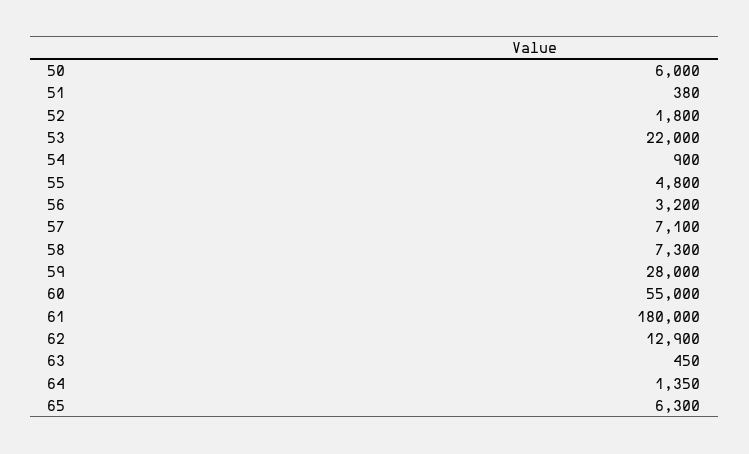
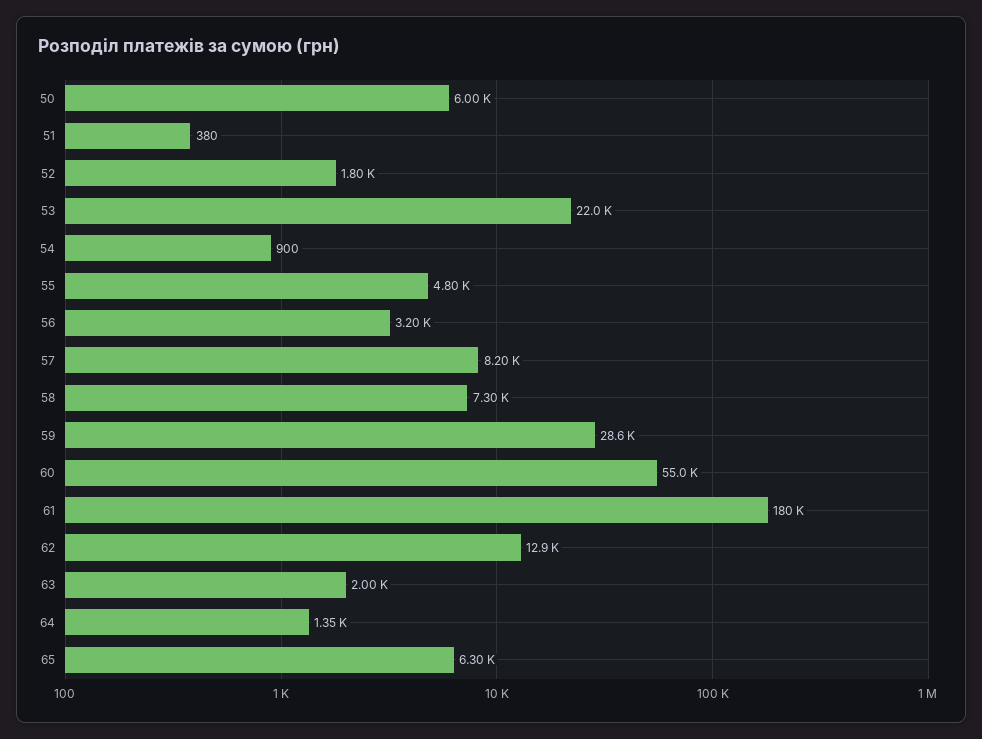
  {
    "50": 6000,
    "51": 380,
    "52": 1800,
    "53": 22000,
    "54": 900,
    "55": 4800,
    "56": 3200,
-   "57": 7100,
+   "57": 8200,
    "58": 7300,
-   "59": 28000,
+   "59": 28600,
    "60": 55000,
    "61": 180000,
    "62": 12900,
-   "63": 450,
+   "63": 2000,
    "64": 1350,
    "65": 6300
  }

